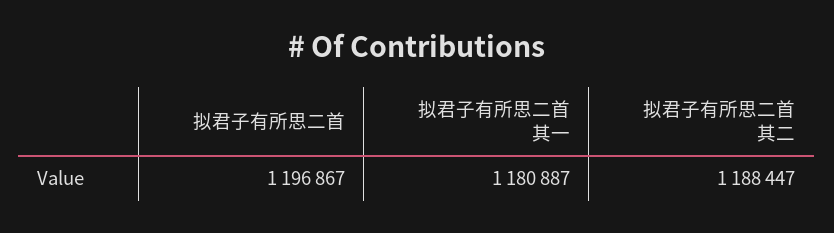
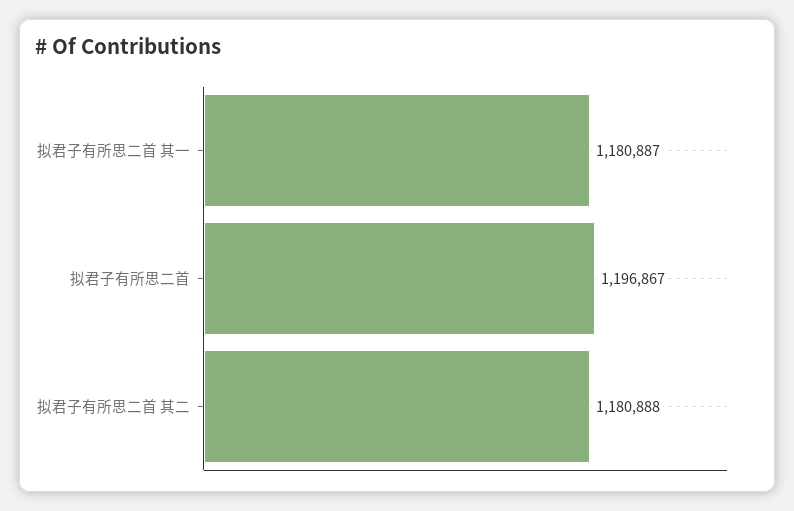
  {
    "拟君子有所思二首": 1196867,
    "拟君子有所思二首 其一": 1180887,
-   "拟君子有所思二首 其二": 1188447
+   "拟君子有所思二首 其二": 1180888
  }

